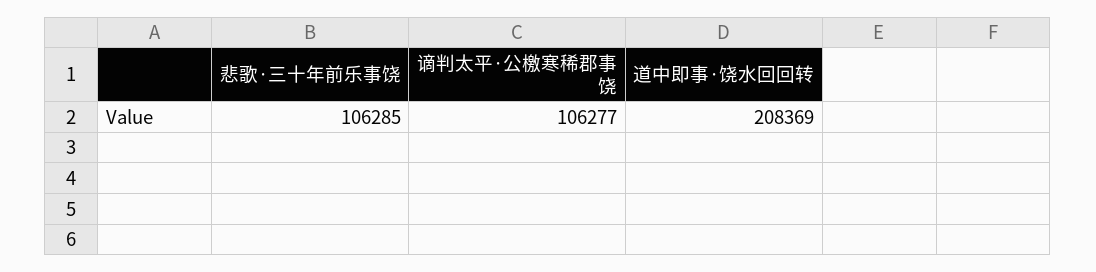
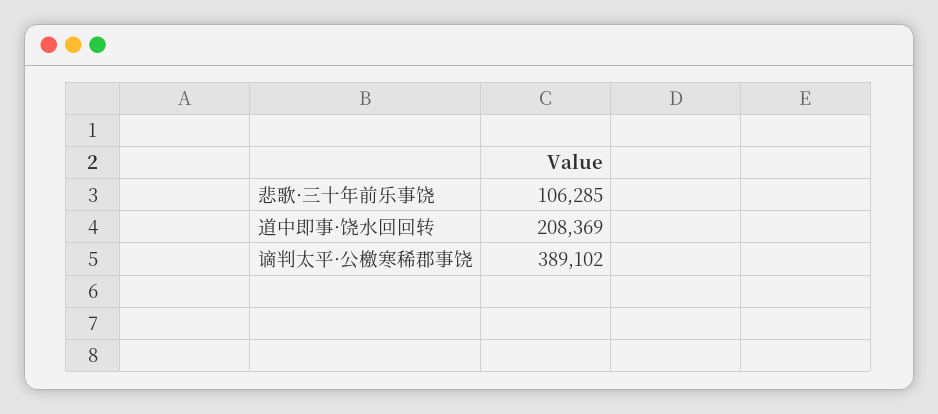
  {
    "悲歌·三十年前乐事饶": 106285,
-   "谪判太平·公檄寒稀郡事饶": 106277,
+   "谪判太平·公檄寒稀郡事饶": 389102,
    "道中即事·饶水回回转": 208369
  }

